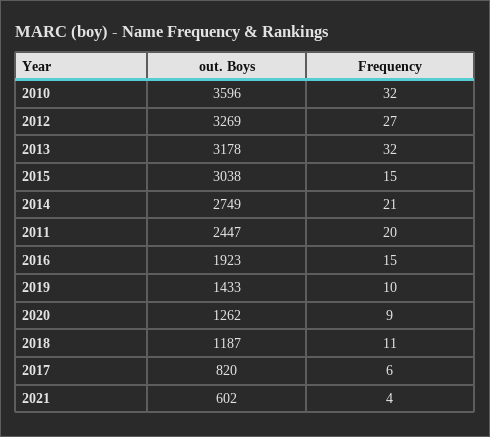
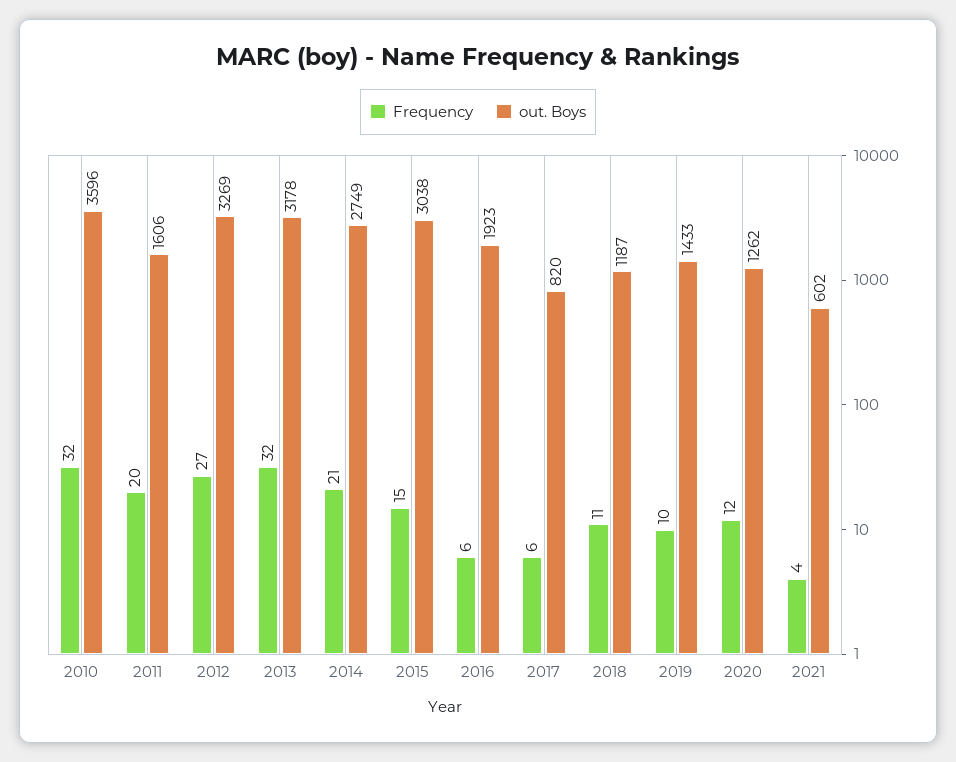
  {
    "out. Boys": {
      "2010": 3596,
      "2012": 3269,
      "2013": 3178,
      "2015": 3038,
      "2014": 2749,
-     "2011": 2447,
+     "2011": 1606,
      "2016": 1923,
      "2019": 1433,
      "2020": 1262,
      "2018": 1187,
      "2017": 820,
      "2021": 602
    },
    "Frequency": {
      "2010": 32,
      "2012": 27,
      "2013": 32,
      "2015": 15,
      "2014": 21,
      "2011": 20,
-     "2016": 15,
+     "2016": 6,
      "2019": 10,
-     "2020": 9,
+     "2020": 12,
      "2018": 11,
      "2017": 6,
      "2021": 4
    }
  }

